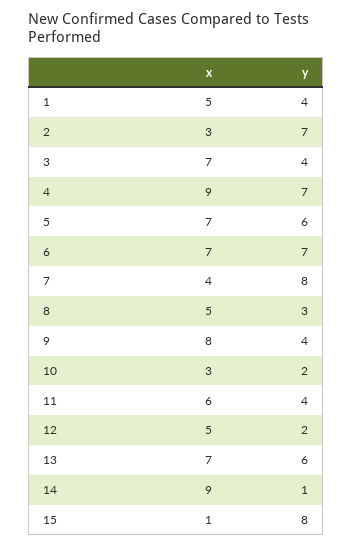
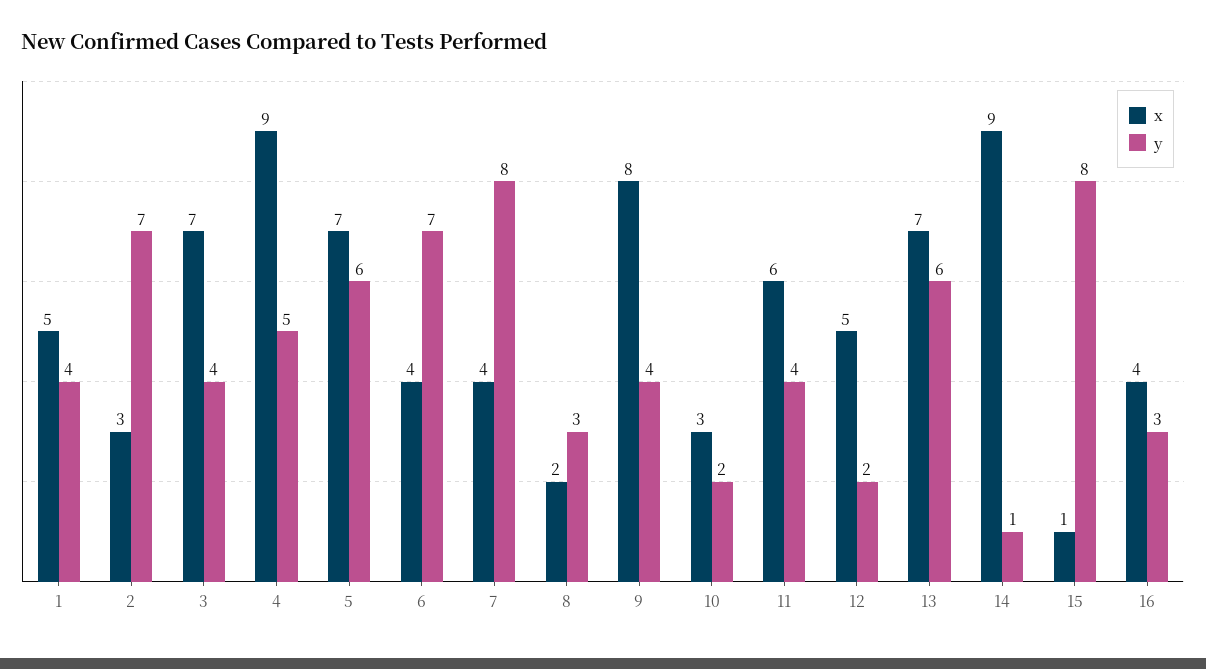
  {
    "x": {
      "1": 5,
      "2": 3,
      "3": 7,
      "4": 9,
      "5": 7,
-     "6": 7,
+     "6": 4,
      "7": 4,
-     "8": 5,
+     "8": 2,
      "9": 8,
      "10": 3,
      "11": 6,
      "12": 5,
      "13": 7,
      "14": 9,
-     "15": 1
+     "15": 1,
+     "16": 4
    },
    "y": {
      "1": 4,
      "2": 7,
      "3": 4,
-     "4": 7,
+     "4": 5,
      "5": 6,
      "6": 7,
      "7": 8,
      "8": 3,
      "9": 4,
      "10": 2,
      "11": 4,
      "12": 2,
      "13": 6,
      "14": 1,
-     "15": 8
+     "15": 8,
+     "16": 3
    }
  }

